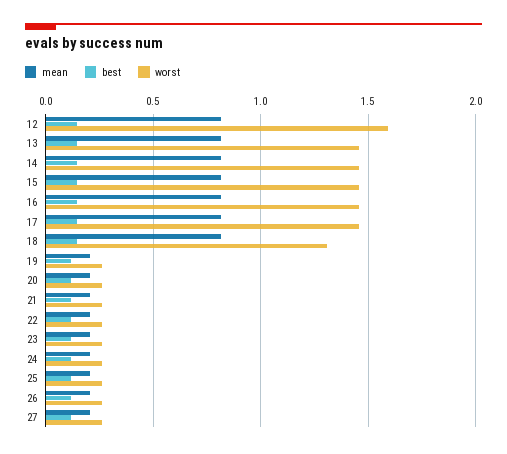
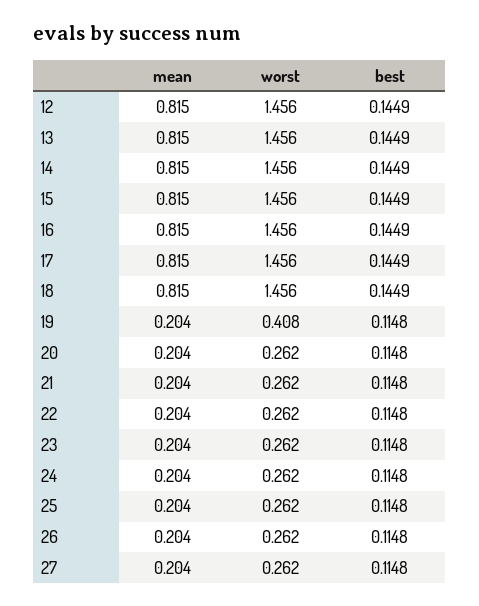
  {
    "mean": {
      "12": 0.815,
      "13": 0.815,
      "14": 0.815,
      "15": 0.815,
      "16": 0.815,
      "17": 0.815,
      "18": 0.815,
      "19": 0.204,
      "20": 0.204,
      "21": 0.204,
      "22": 0.204,
      "23": 0.204,
      "24": 0.204,
      "25": 0.204,
      "26": 0.204,
      "27": 0.204
    },
    "best": {
      "12": 0.1449,
      "13": 0.1449,
      "14": 0.1449,
      "15": 0.1449,
      "16": 0.1449,
      "17": 0.1449,
      "18": 0.1449,
      "19": 0.1148,
      "20": 0.1148,
      "21": 0.1148,
      "22": 0.1148,
      "23": 0.1148,
      "24": 0.1148,
      "25": 0.1148,
      "26": 0.1148,
      "27": 0.1148
    },
    "worst": {
-     "12": 1.6,
+     "12": 1.456,
      "13": 1.456,
      "14": 1.456,
      "15": 1.456,
      "16": 1.456,
      "17": 1.456,
-     "18": 1.3,
+     "18": 1.456,
-     "19": 0.25,
+     "19": 0.408,
      "20": 0.262,
      "21": 0.262,
      "22": 0.262,
      "23": 0.262,
      "24": 0.262,
      "25": 0.262,
      "26": 0.262,
      "27": 0.262
    }
  }

